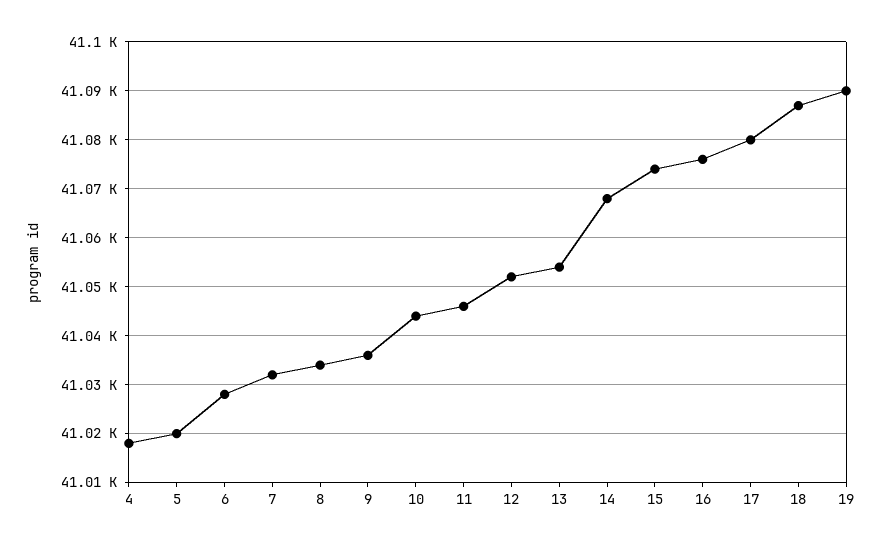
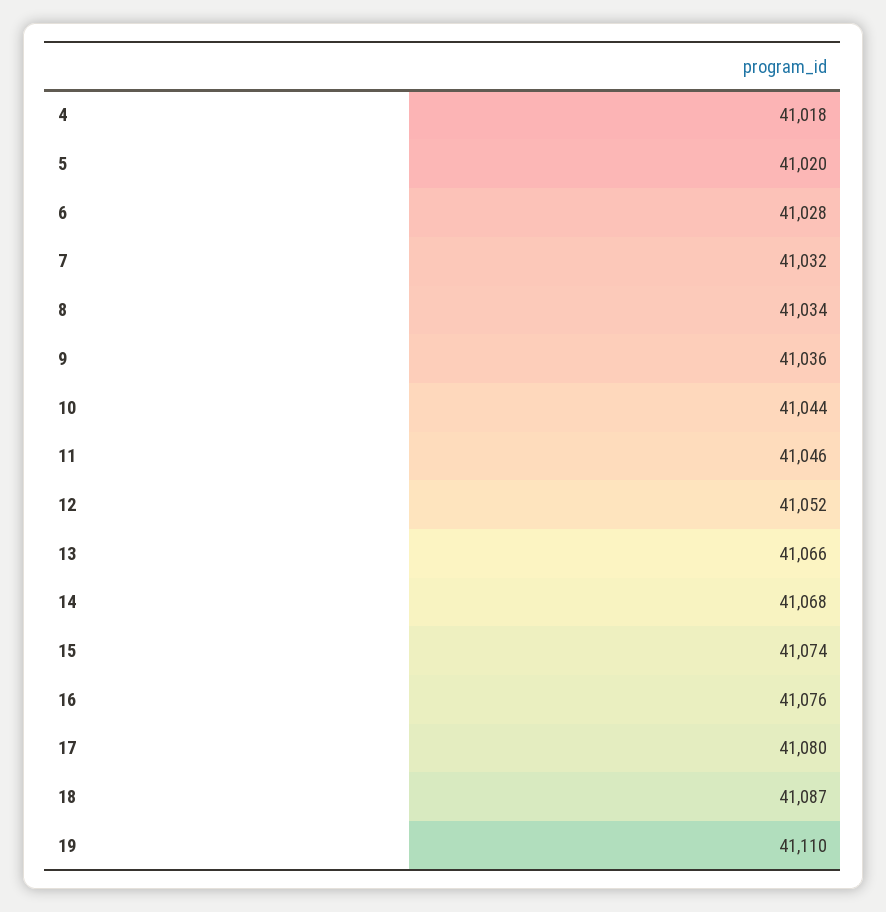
  {
    "4": 41018,
    "5": 41020,
    "6": 41028,
    "7": 41032,
    "8": 41034,
    "9": 41036,
    "10": 41044,
    "11": 41046,
    "12": 41052,
-   "13": 41055,
+   "13": 41066,
    "14": 41068,
    "15": 41074,
    "16": 41076,
    "17": 41080,
    "18": 41087,
-   "19": 41090
+   "19": 41110
  }

